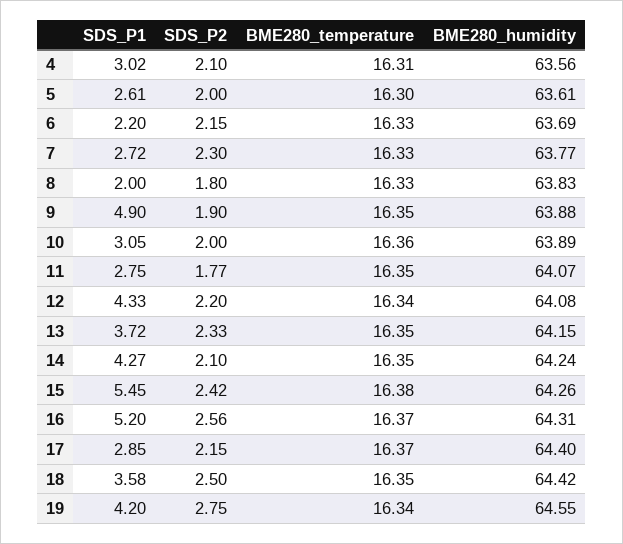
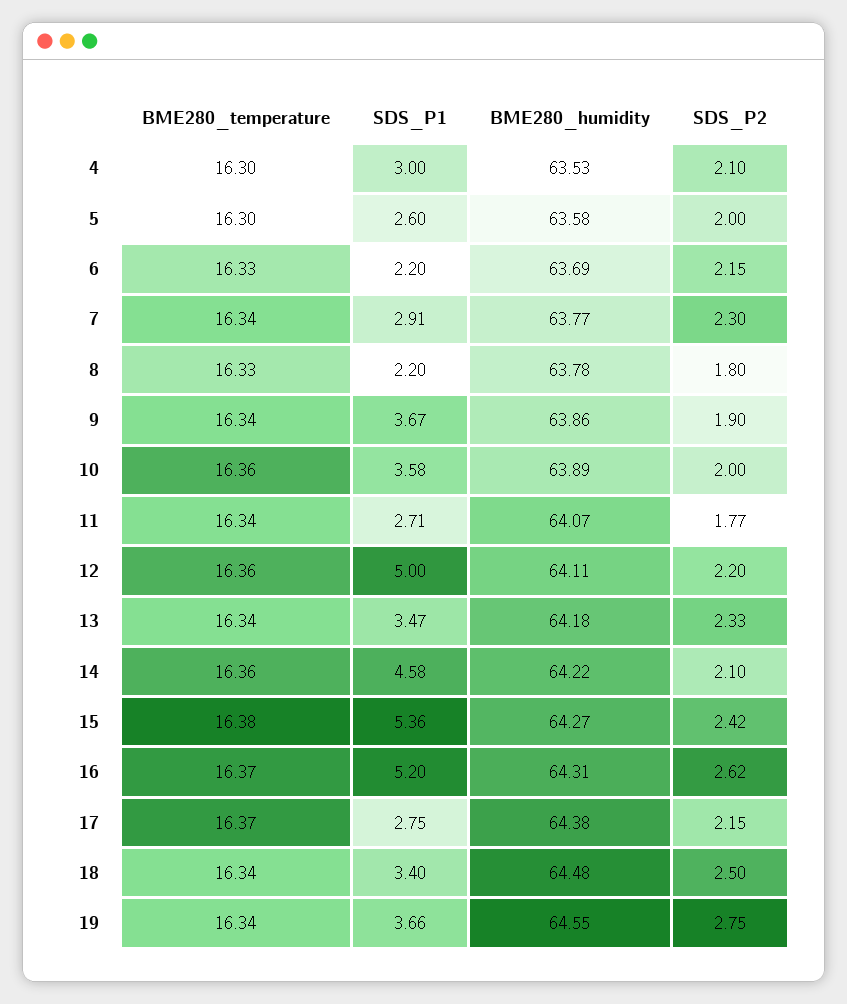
  {
    "SDS_P1": {
-     "4": 3.02,
+     "4": 3,
-     "5": 2.61,
+     "5": 2.6,
      "6": 2.2,
-     "7": 2.72,
+     "7": 2.91,
-     "8": 2,
+     "8": 2.2,
-     "9": 4.9,
+     "9": 3.67,
-     "10": 3.05,
+     "10": 3.58,
-     "11": 2.75,
+     "11": 2.71,
-     "12": 4.33,
+     "12": 5,
-     "13": 3.72,
+     "13": 3.47,
-     "14": 4.27,
+     "14": 4.58,
-     "15": 5.45,
+     "15": 5.36,
      "16": 5.2,
-     "17": 2.85,
+     "17": 2.75,
-     "18": 3.58,
+     "18": 3.4,
-     "19": 4.2
+     "19": 3.66
    },
    "SDS_P2": {
      "4": 2.1,
      "5": 2,
      "6": 2.15,
      "7": 2.3,
      "8": 1.8,
      "9": 1.9,
      "10": 2,
      "11": 1.77,
      "12": 2.2,
      "13": 2.33,
      "14": 2.1,
      "15": 2.42,
-     "16": 2.56,
+     "16": 2.62,
      "17": 2.15,
      "18": 2.5,
      "19": 2.75
    },
    "BME280_temperature": {
-     "4": 16.31,
+     "4": 16.3,
      "5": 16.3,
      "6": 16.33,
-     "7": 16.33,
+     "7": 16.34,
      "8": 16.33,
-     "9": 16.35,
+     "9": 16.34,
      "10": 16.36,
-     "11": 16.35,
+     "11": 16.34,
-     "12": 16.34,
+     "12": 16.36,
-     "13": 16.35,
+     "13": 16.34,
-     "14": 16.35,
+     "14": 16.36,
      "15": 16.38,
      "16": 16.37,
      "17": 16.37,
-     "18": 16.35,
+     "18": 16.34,
      "19": 16.34
    },
    "BME280_humidity": {
-     "4": 63.56,
+     "4": 63.53,
-     "5": 63.61,
+     "5": 63.58,
      "6": 63.69,
      "7": 63.77,
-     "8": 63.83,
+     "8": 63.78,
-     "9": 63.88,
+     "9": 63.86,
      "10": 63.89,
      "11": 64.07,
-     "12": 64.08,
+     "12": 64.11,
-     "13": 64.15,
+     "13": 64.18,
-     "14": 64.24,
+     "14": 64.22,
-     "15": 64.26,
+     "15": 64.27,
      "16": 64.31,
-     "17": 64.4,
+     "17": 64.38,
-     "18": 64.42,
+     "18": 64.48,
      "19": 64.55
    }
  }

